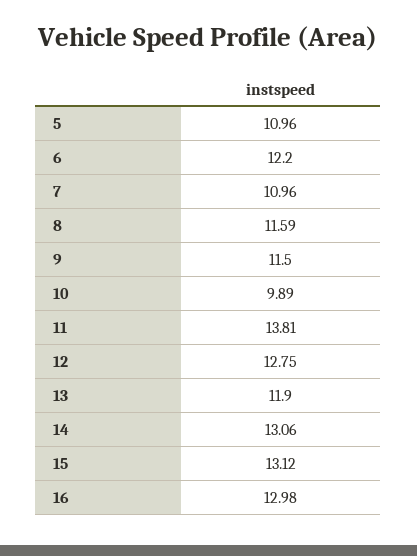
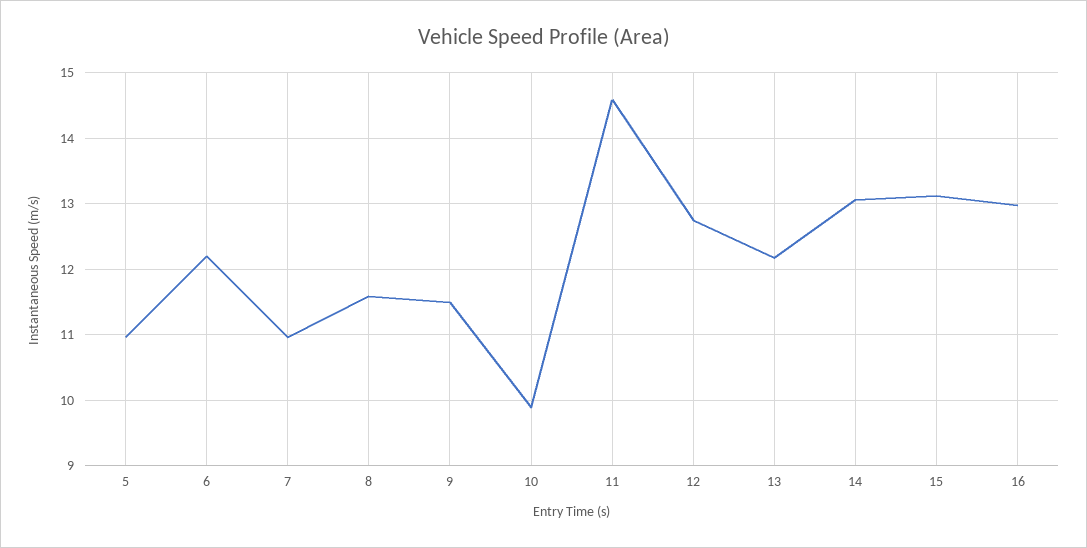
  {
    "5": 10.96,
    "6": 12.2,
    "7": 10.96,
    "8": 11.59,
    "9": 11.5,
    "10": 9.89,
-   "11": 13.81,
+   "11": 14.6,
    "12": 12.75,
-   "13": 11.9,
+   "13": 12.2,
    "14": 13.06,
    "15": 13.12,
    "16": 12.98
  }

